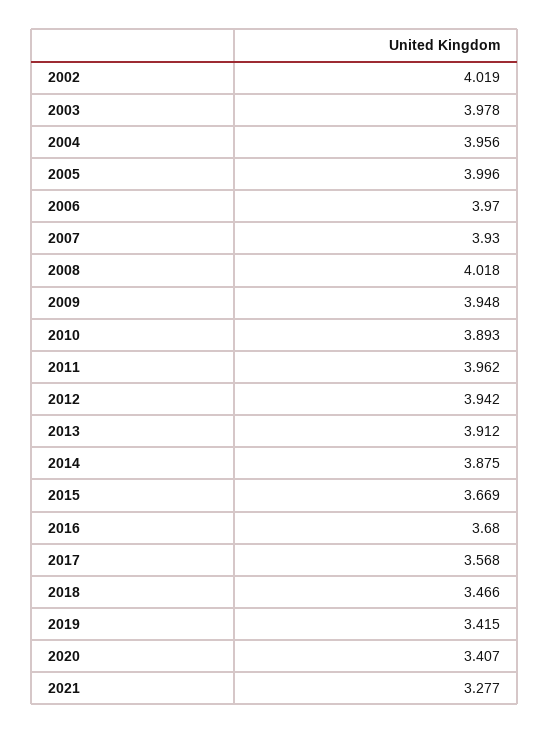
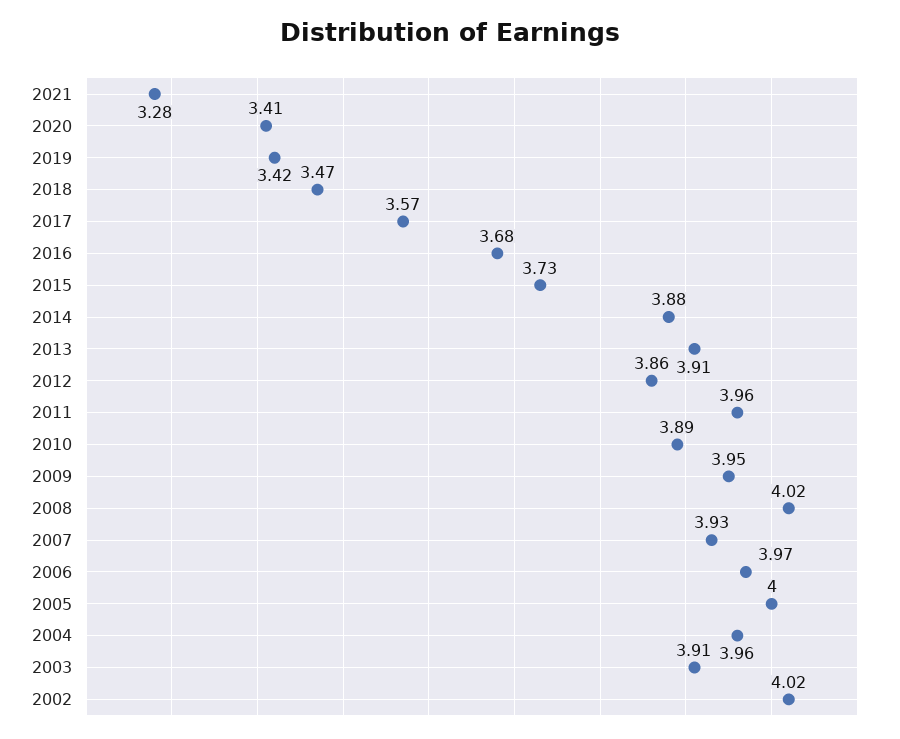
  {
    "2002": 4.019,
-   "2003": 3.978,
+   "2003": 3.91,
    "2004": 3.956,
    "2005": 3.996,
    "2006": 3.97,
    "2007": 3.93,
    "2008": 4.018,
    "2009": 3.948,
    "2010": 3.893,
    "2011": 3.962,
-   "2012": 3.942,
+   "2012": 3.86,
    "2013": 3.912,
    "2014": 3.875,
-   "2015": 3.669,
+   "2015": 3.73,
    "2016": 3.68,
    "2017": 3.568,
    "2018": 3.466,
    "2019": 3.415,
    "2020": 3.407,
    "2021": 3.277
  }

